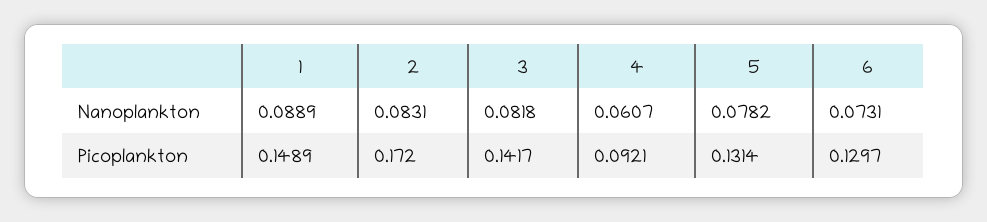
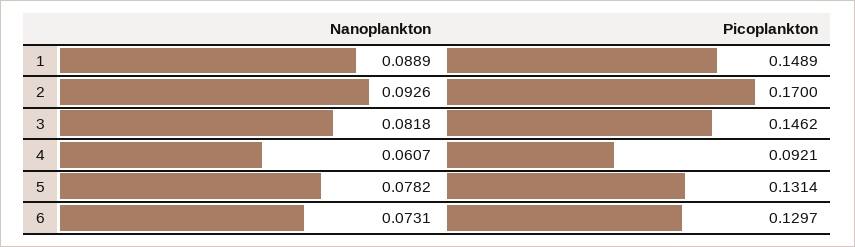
  {
    "1": {
      "Nanoplankton": 0.0889,
      "Picoplankton": 0.1489
    },
    "2": {
-     "Nanoplankton": 0.0831,
+     "Nanoplankton": 0.0926,
-     "Picoplankton": 0.172
+     "Picoplankton": 0.17
    },
    "3": {
      "Nanoplankton": 0.0818,
-     "Picoplankton": 0.1417
+     "Picoplankton": 0.1462
    },
    "4": {
      "Nanoplankton": 0.0607,
      "Picoplankton": 0.0921
    },
    "5": {
      "Nanoplankton": 0.0782,
      "Picoplankton": 0.1314
    },
    "6": {
      "Nanoplankton": 0.0731,
      "Picoplankton": 0.1297
    }
  }

